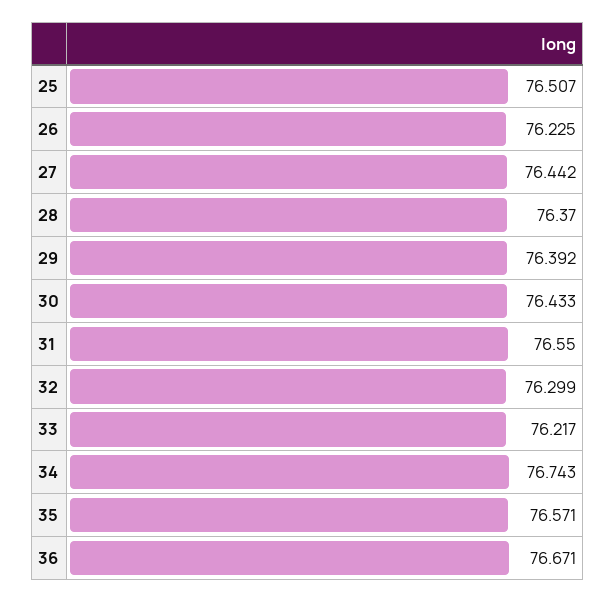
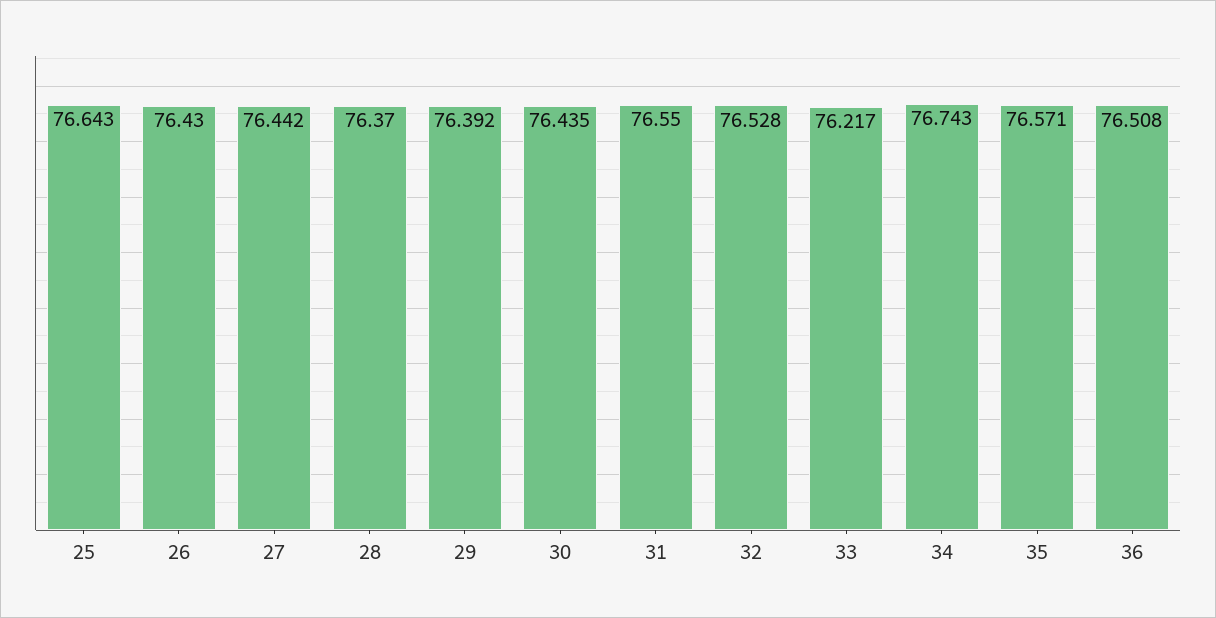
  {
-   "25": 76.507,
+   "25": 76.643,
-   "26": 76.225,
+   "26": 76.43,
    "27": 76.442,
    "28": 76.37,
    "29": 76.392,
-   "30": 76.433,
+   "30": 76.435,
    "31": 76.55,
-   "32": 76.299,
+   "32": 76.528,
    "33": 76.217,
    "34": 76.743,
    "35": 76.571,
-   "36": 76.671
+   "36": 76.508
  }

